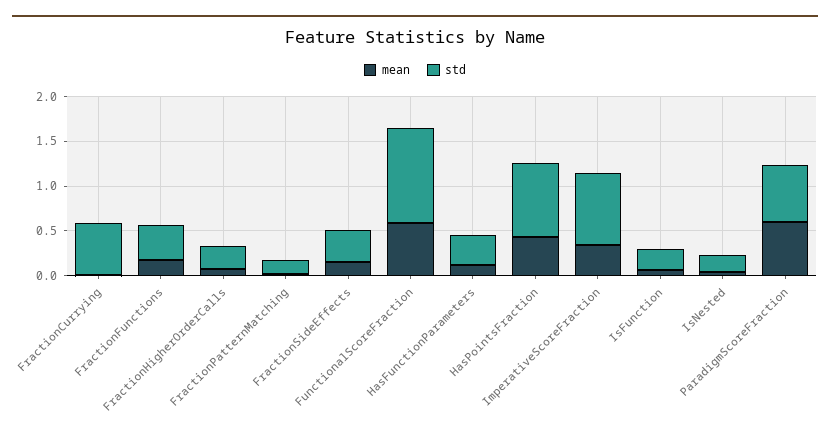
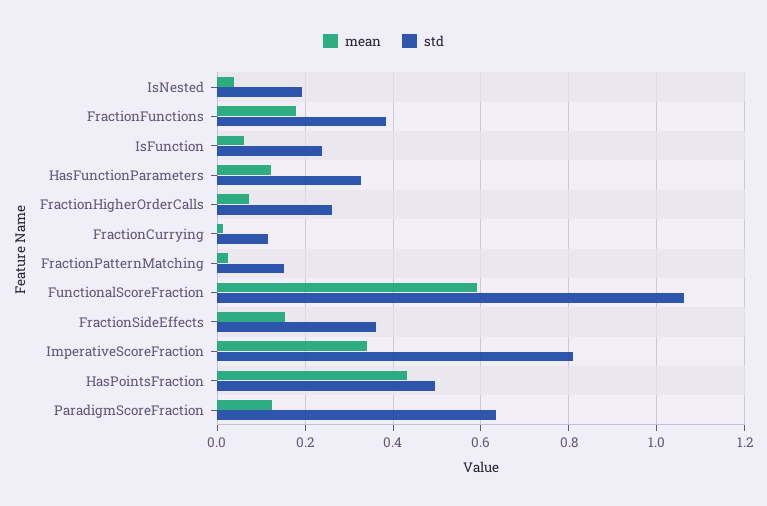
  {
    "mean": {
      "FractionCurrying": 0.02,
      "FractionFunctions": 0.18,
      "FractionHigherOrderCalls": 0.08,
      "FractionPatternMatching": 0.02,
      "FractionSideEffects": 0.16,
      "FunctionalScoreFraction": 0.6,
      "HasFunctionParameters": 0.12,
      "HasPointsFraction": 0.44,
      "ImperativeScoreFraction": 0.34,
      "IsFunction": 0.06,
      "IsNested": 0.04,
-     "ParadigmScoreFraction": 0.6
+     "ParadigmScoreFraction": 0.12
    },
    "std": {
-     "FractionCurrying": 0.6,
+     "FractionCurrying": 0.12,
      "FractionFunctions": 0.38,
      "FractionHigherOrderCalls": 0.26,
      "FractionPatternMatching": 0.16,
      "FractionSideEffects": 0.36,
      "FunctionalScoreFraction": 1.06,
      "HasFunctionParameters": 0.32,
-     "HasPointsFraction": 0.8,
+     "HasPointsFraction": 0.5,
      "ImperativeScoreFraction": 0.82,
      "IsFunction": 0.24,
      "IsNested": 0.2,
      "ParadigmScoreFraction": 0.64
    }
  }

